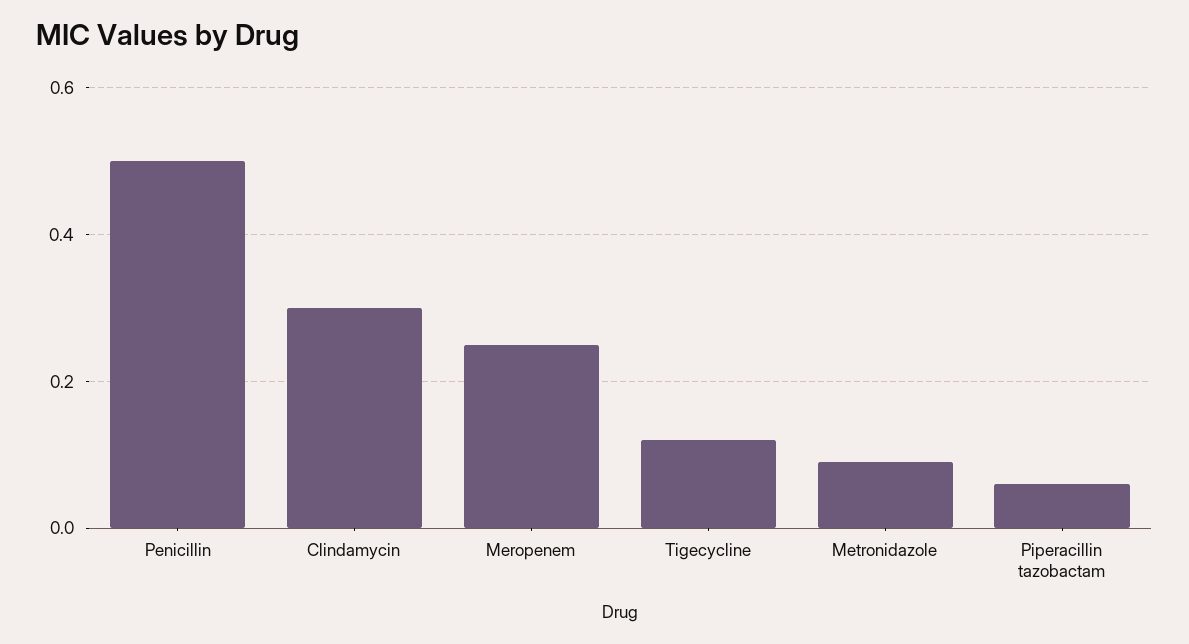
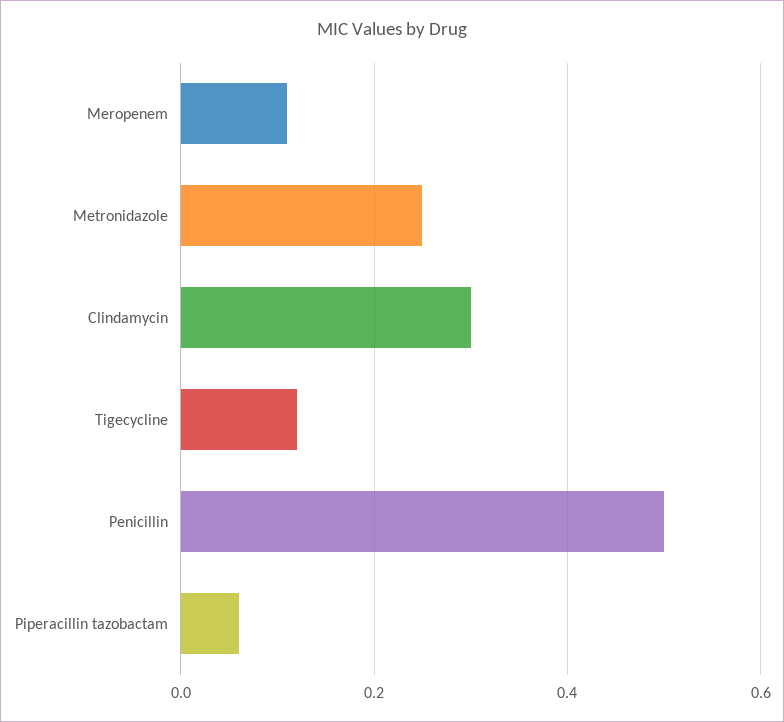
  {
    "Penicillin": 0.5,
    "Clindamycin": 0.3,
-   "Meropenem": 0.25,
+   "Meropenem": 0.1,
    "Tigecycline": 0.1,
-   "Metronidazole": 0.1,
+   "Metronidazole": 0.25,
    "Piperacillin tazobactam": 0.05
  }

